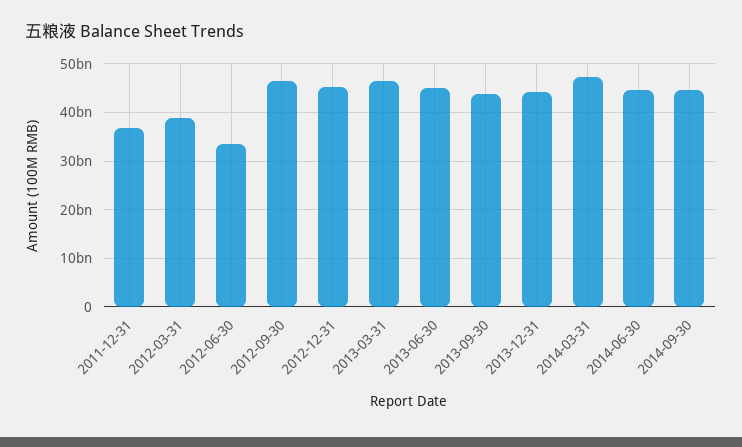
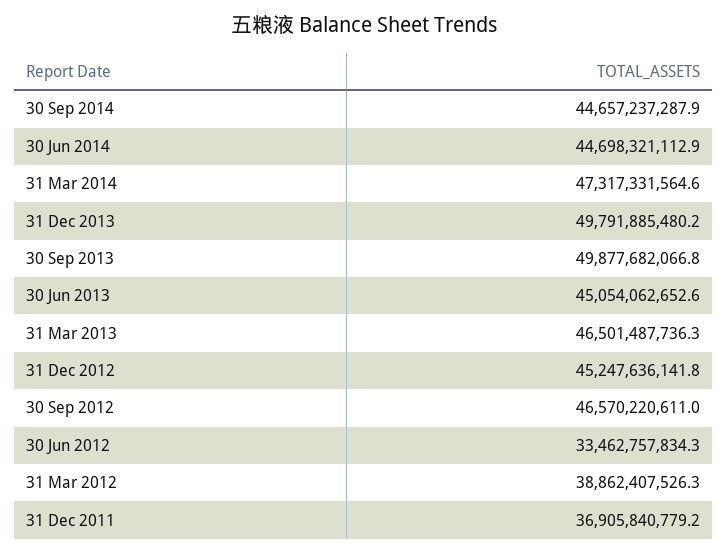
  {
    "2011-12-31": 36905840779.2,
    "2012-03-31": 38862407526.3,
    "2012-06-30": 33462757834.3,
    "2012-09-30": 46570220611,
    "2012-12-31": 45247636141.8,
    "2013-03-31": 46501487736.3,
    "2013-06-30": 45054062652.6,
-   "2013-09-30": 44000000000,
+   "2013-09-30": 49877682066.8,
-   "2013-12-31": 44000000000,
+   "2013-12-31": 49791885480.2,
    "2014-03-31": 47317331564.6,
    "2014-06-30": 44698321112.9,
    "2014-09-30": 44657237287.9
  }

